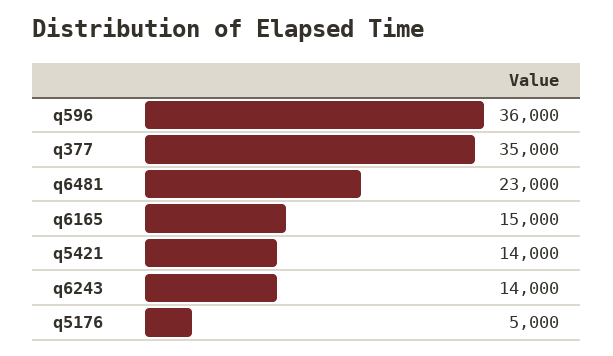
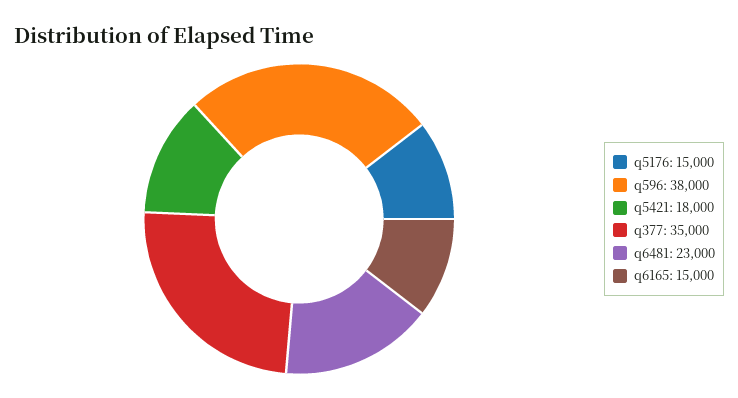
  {
-   "q596": 36000,
+   "q596": 38000,
    "q377": 35000,
    "q6481": 23000,
    "q6165": 15000,
-   "q5421": 14000,
+   "q5421": 18000,
-   "q6243": 14000,
-   "q5176": 5000
+   "q5176": 15000
  }

